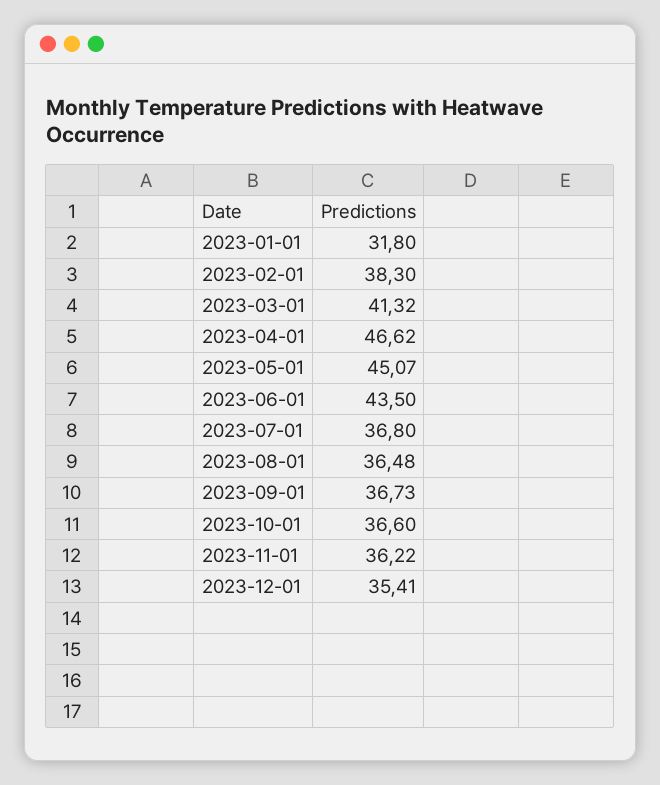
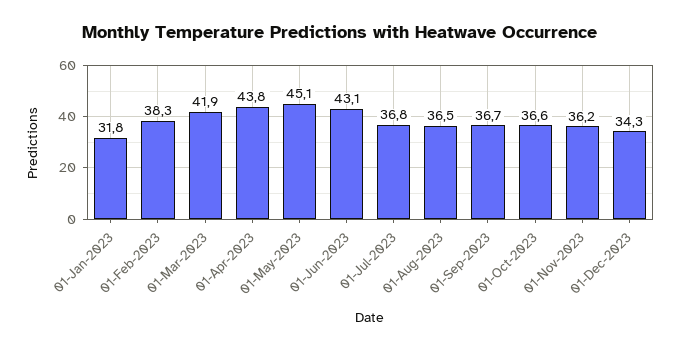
  {
    "2023-01-01": 31.8,
    "2023-02-01": 38.3,
-   "2023-03-01": 41.32,
+   "2023-03-01": 41.9,
-   "2023-04-01": 46.62,
+   "2023-04-01": 43.8,
    "2023-05-01": 45.07,
-   "2023-06-01": 43.5,
+   "2023-06-01": 43.1,
    "2023-07-01": 36.8,
    "2023-08-01": 36.48,
    "2023-09-01": 36.73,
    "2023-10-01": 36.6,
    "2023-11-01": 36.22,
-   "2023-12-01": 35.41
+   "2023-12-01": 34.3
  }

